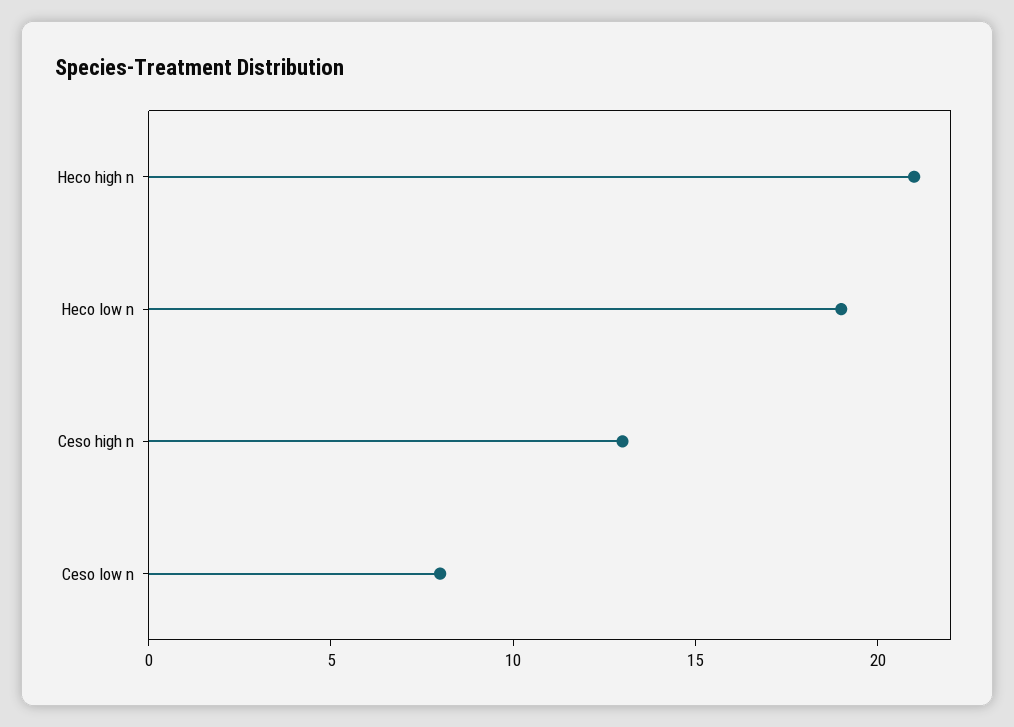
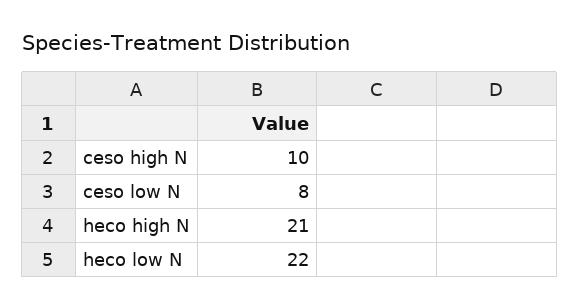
  {
    "Heco high n": 21,
-   "Heco low n": 19,
+   "Heco low n": 22,
-   "Ceso high n": 13,
+   "Ceso high n": 10,
    "Ceso low n": 8
  }

